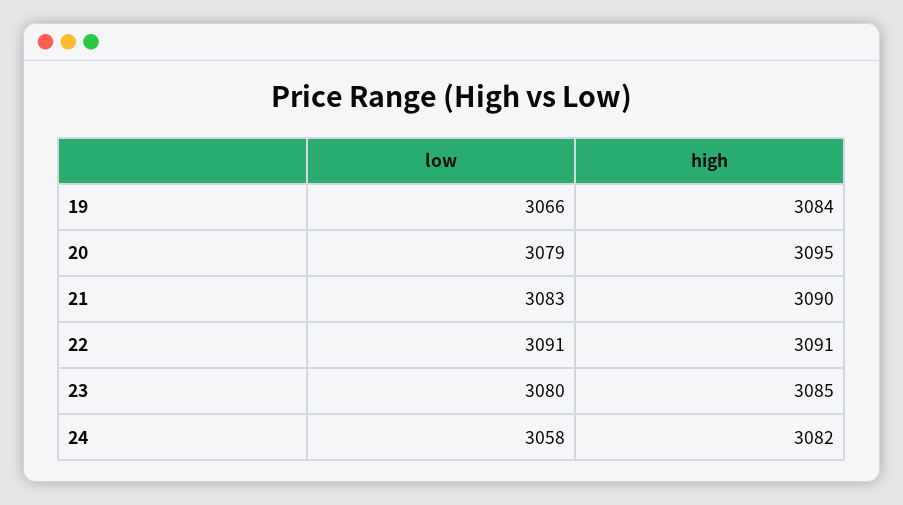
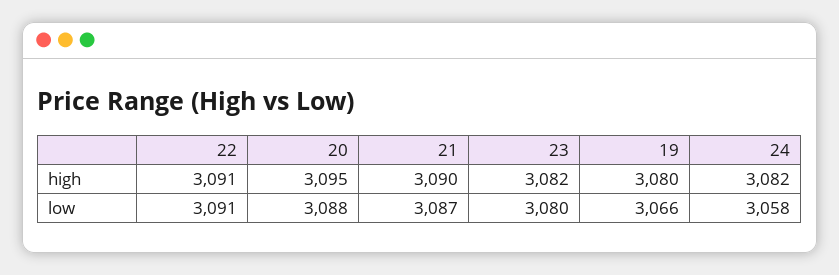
  {
    "low": {
      "19": 3066,
-     "20": 3079,
+     "20": 3088,
-     "21": 3083,
+     "21": 3087,
      "22": 3091,
      "23": 3080,
      "24": 3058
    },
    "high": {
-     "19": 3084,
+     "19": 3080,
      "20": 3095,
      "21": 3090,
      "22": 3091,
-     "23": 3085,
+     "23": 3082,
      "24": 3082
    }
  }

